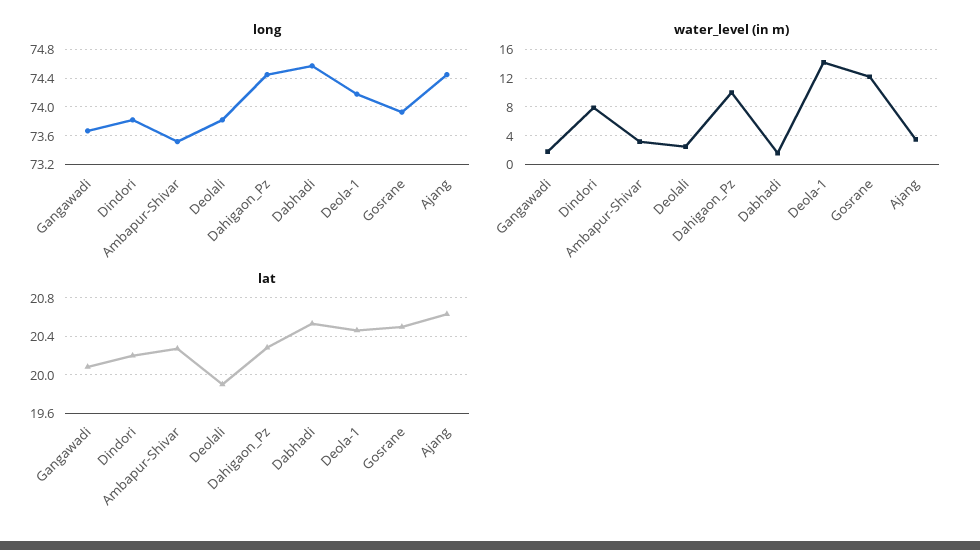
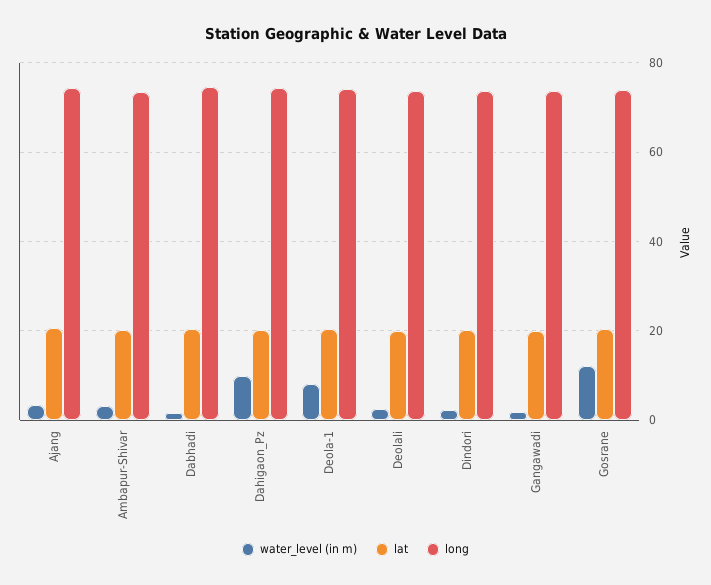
  {
    "long": {
      "Gangawadi": 73.7,
      "Dindori": 73.8,
      "Ambapur-Shivar": 73.5,
      "Deolali": 73.8,
      "Dahigaon_Pz": 74.5,
      "Dabhadi": 74.6,
      "Deola-1": 74.2,
      "Gosrane": 73.9,
      "Ajang": 74.5
    },
    "water_level (in m)": {
      "Gangawadi": 2,
-     "Dindori": 8,
+     "Dindori": 2,
      "Ambapur-Shivar": 3,
      "Deolali": 3,
      "Dahigaon_Pz": 10,
      "Dabhadi": 2,
-     "Deola-1": 14,
+     "Deola-1": 8,
      "Gosrane": 12,
      "Ajang": 4
    },
    "lat": {
      "Gangawadi": 20.1,
      "Dindori": 20.2,
      "Ambapur-Shivar": 20.3,
      "Deolali": 19.9,
      "Dahigaon_Pz": 20.3,
      "Dabhadi": 20.5,
      "Deola-1": 20.5,
      "Gosrane": 20.5,
      "Ajang": 20.6
    }
  }

